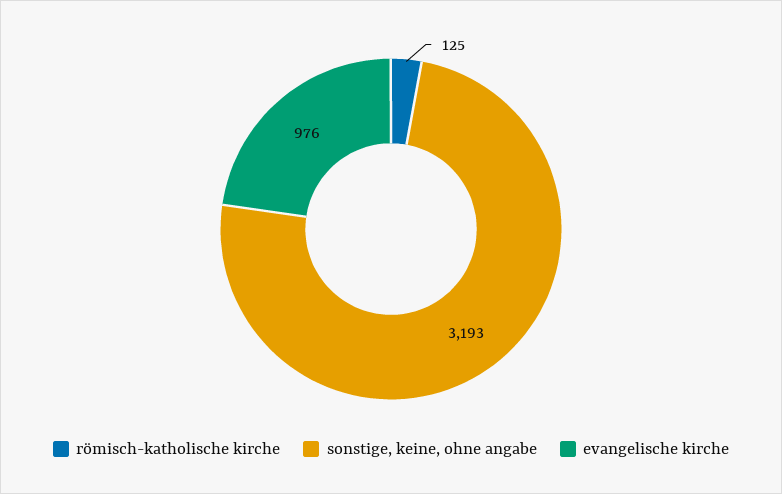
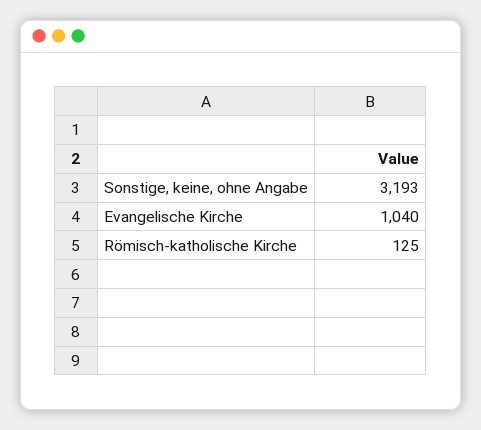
  {
    "römisch-katholische kirche": 125,
    "sonstige, keine, ohne angabe": 3193,
-   "evangelische kirche": 976
+   "evangelische kirche": 1040
  }

